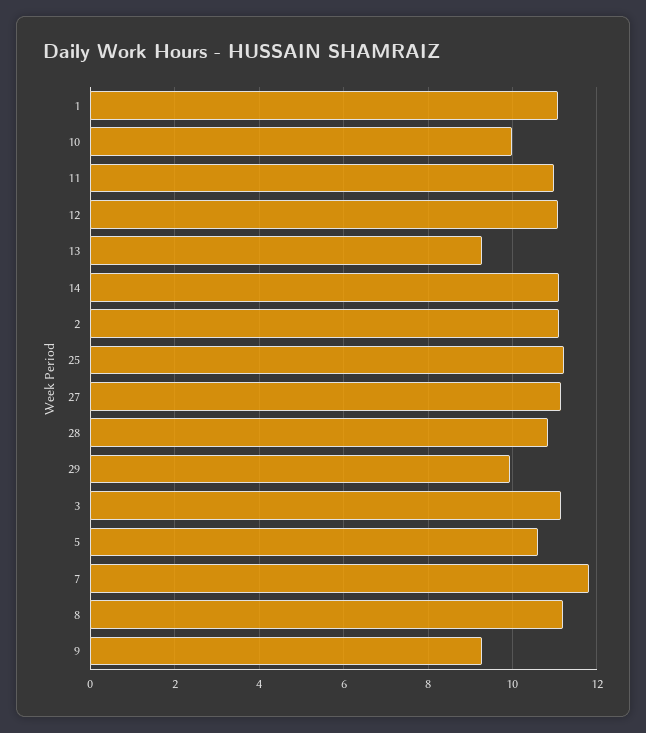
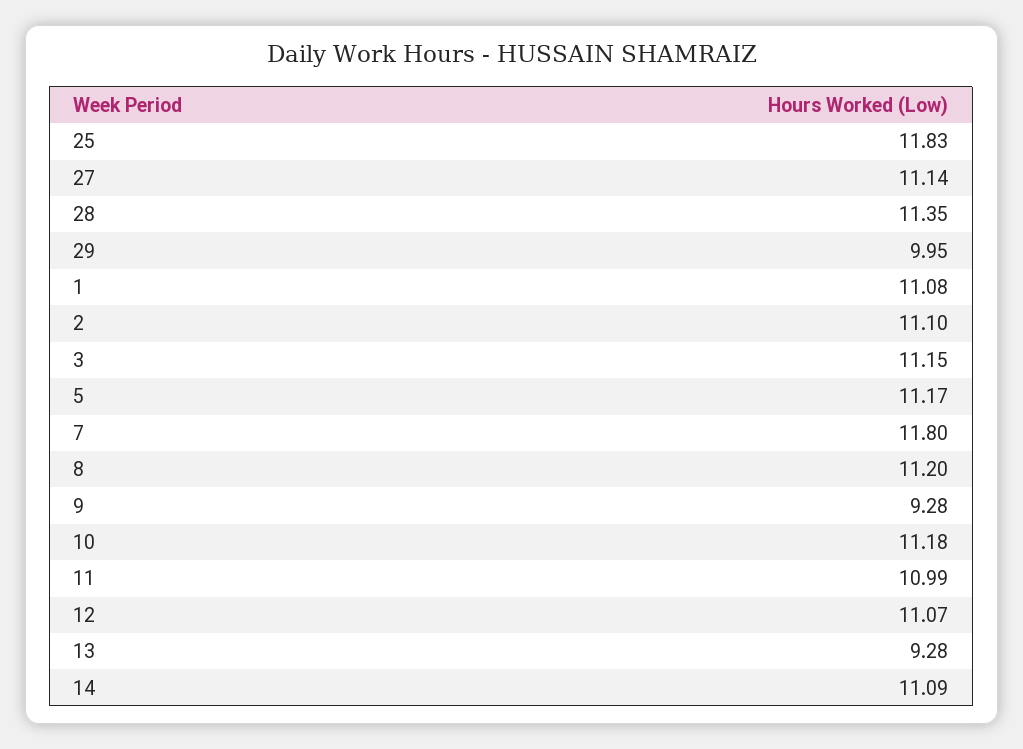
  {
    "1": 11.08,
-   "10": 10,
+   "10": 11.18,
    "11": 10.99,
    "12": 11.07,
    "13": 9.28,
    "14": 11.09,
    "2": 11.1,
-   "25": 11.2,
+   "25": 11.83,
    "27": 11.14,
-   "28": 10.8,
+   "28": 11.35,
    "29": 9.95,
    "3": 11.15,
-   "5": 10.6,
+   "5": 11.17,
    "7": 11.8,
    "8": 11.2,
    "9": 9.28
  }

